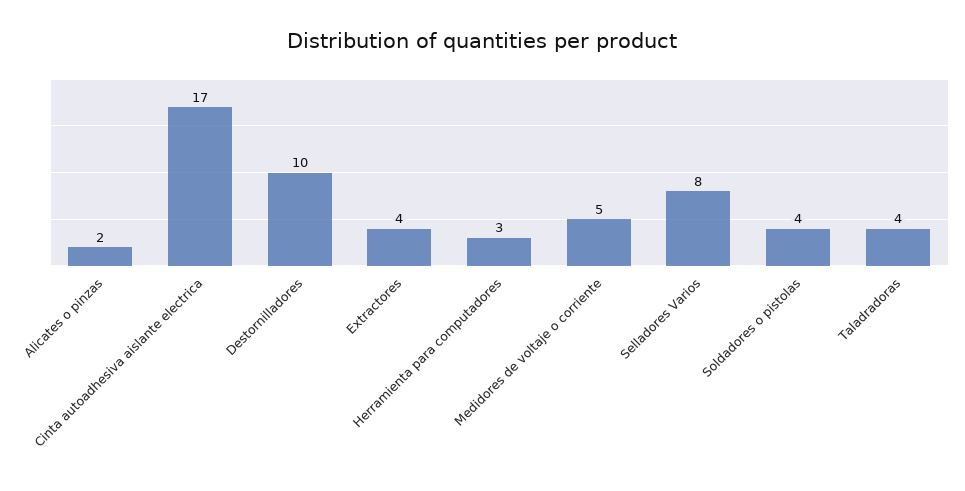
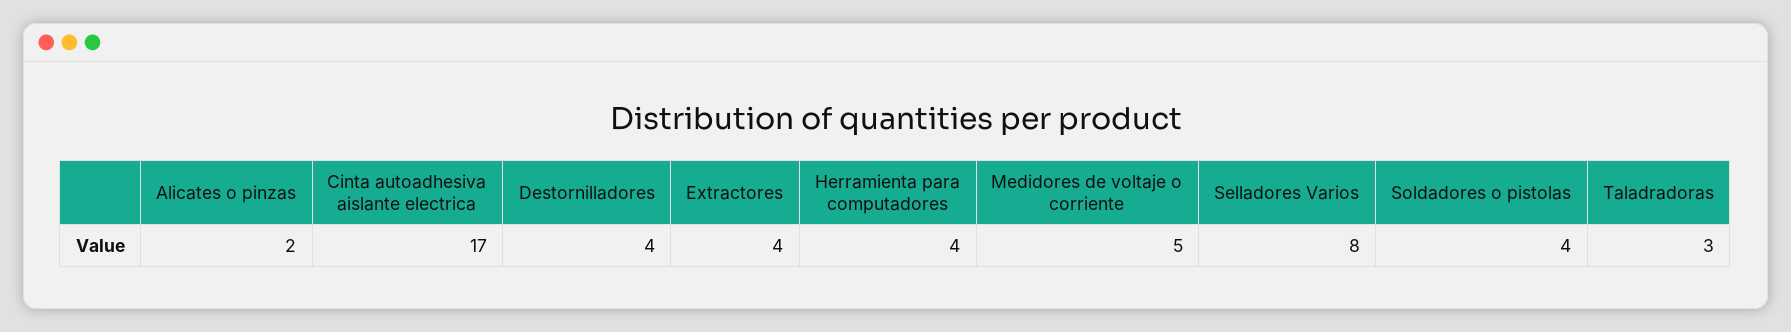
  {
    "Alicates o pinzas": 2,
    "Cinta autoadhesiva aislante electrica": 17,
-   "Destornilladores": 10,
+   "Destornilladores": 4,
    "Extractores": 4,
-   "Herramienta para computadores": 3,
+   "Herramienta para computadores": 4,
    "Medidores de voltaje o corriente": 5,
    "Selladores Varios": 8,
    "Soldadores o pistolas": 4,
-   "Taladradoras": 4
+   "Taladradoras": 3
  }

